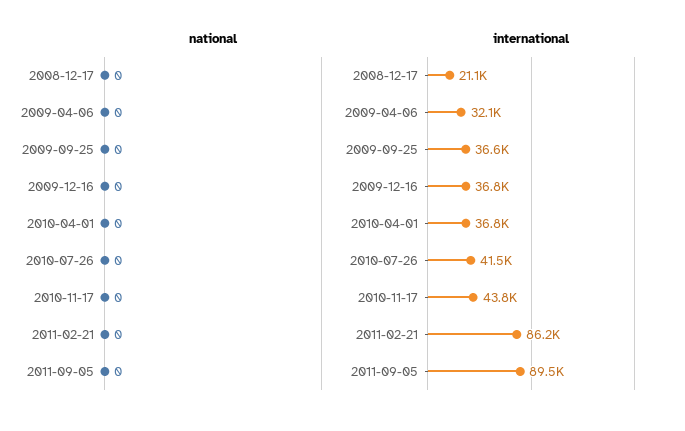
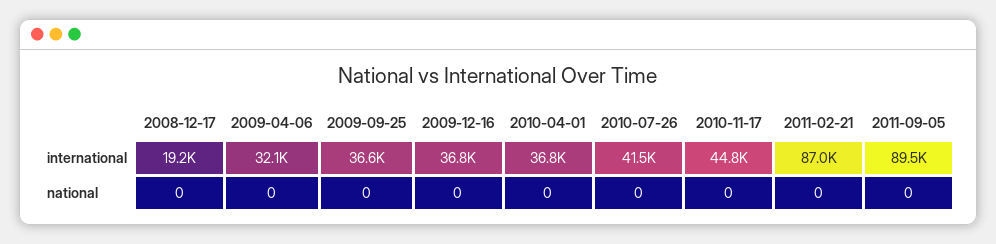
  {
    "national": {
      "2008-12-17": 0,
      "2009-04-06": 0,
      "2009-09-25": 0,
      "2009-12-16": 0,
      "2010-04-01": 0,
      "2010-07-26": 0,
      "2010-11-17": 0,
      "2011-02-21": 0,
      "2011-09-05": 0
    },
    "international": {
-     "2008-12-17": 21100,
+     "2008-12-17": 19200,
      "2009-04-06": 32100,
      "2009-09-25": 36600,
      "2009-12-16": 36800,
      "2010-04-01": 36800,
      "2010-07-26": 41500,
-     "2010-11-17": 43800,
+     "2010-11-17": 44800,
-     "2011-02-21": 86200,
+     "2011-02-21": 87000,
      "2011-09-05": 89500
    }
  }

